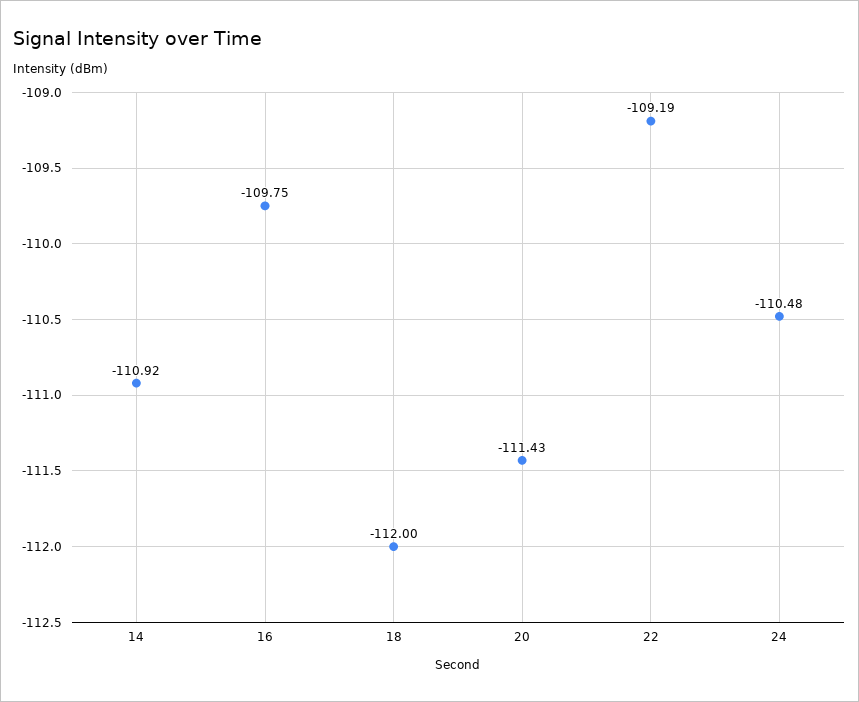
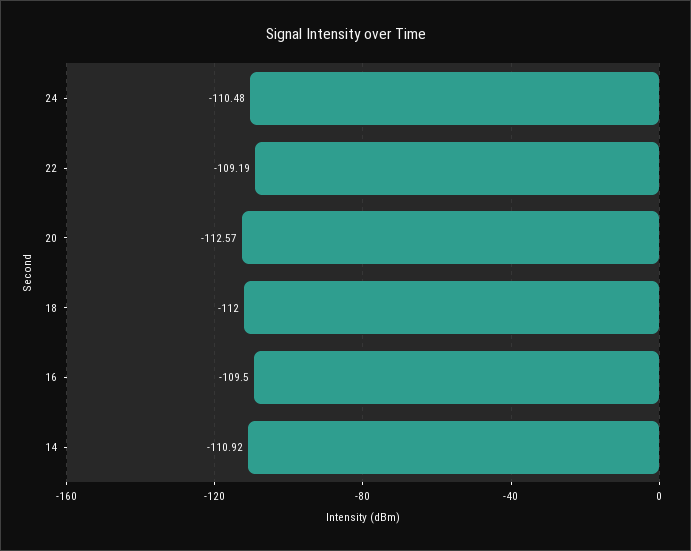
  {
    "14": -110.92,
-   "16": -109.75,
+   "16": -109.5,
    "18": -112,
-   "20": -111.43,
+   "20": -112.57,
    "22": -109.19,
    "24": -110.48
  }

